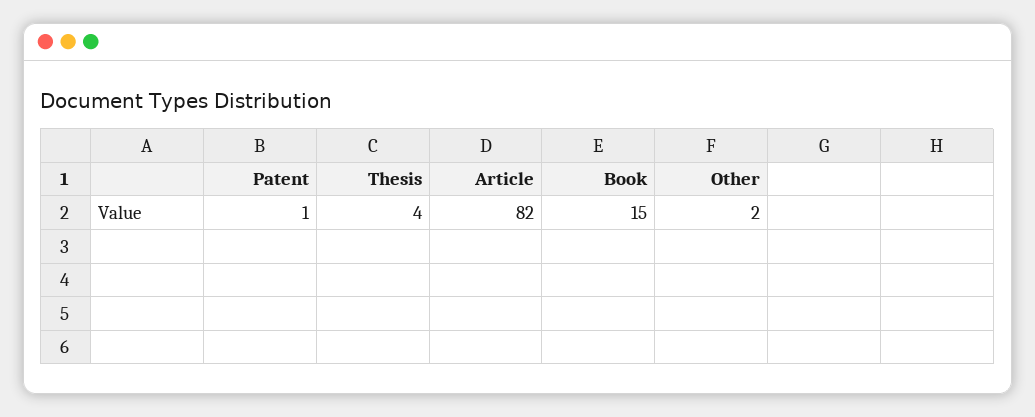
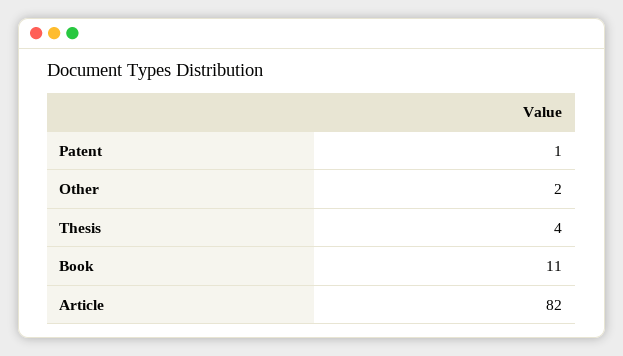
  {
    "Patent": 1,
    "Thesis": 4,
    "Article": 82,
-   "Book": 15,
+   "Book": 11,
    "Other": 2
  }

